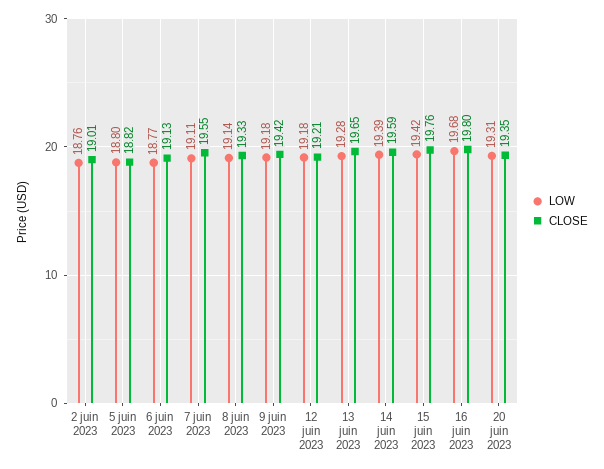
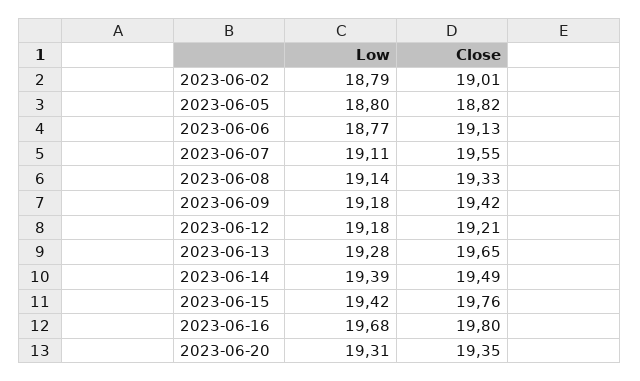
  {
    "LOW": {
-     "2 juin 2023": 18.76,
+     "2 juin 2023": 18.79,
      "5 juin 2023": 18.8,
      "6 juin 2023": 18.77,
      "7 juin 2023": 19.11,
      "8 juin 2023": 19.14,
      "9 juin 2023": 19.18,
      "12 juin 2023": 19.18,
      "13 juin 2023": 19.28,
      "14 juin 2023": 19.39,
      "15 juin 2023": 19.42,
      "16 juin 2023": 19.68,
      "20 juin 2023": 19.31
    },
    "CLOSE": {
      "2 juin 2023": 19.01,
      "5 juin 2023": 18.82,
      "6 juin 2023": 19.13,
      "7 juin 2023": 19.55,
      "8 juin 2023": 19.33,
      "9 juin 2023": 19.42,
      "12 juin 2023": 19.21,
      "13 juin 2023": 19.65,
-     "14 juin 2023": 19.59,
+     "14 juin 2023": 19.49,
      "15 juin 2023": 19.76,
      "16 juin 2023": 19.8,
      "20 juin 2023": 19.35
    }
  }

